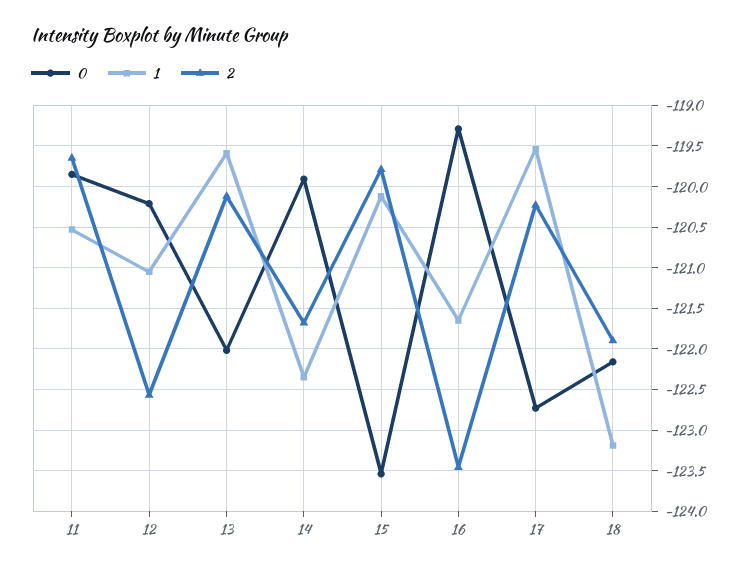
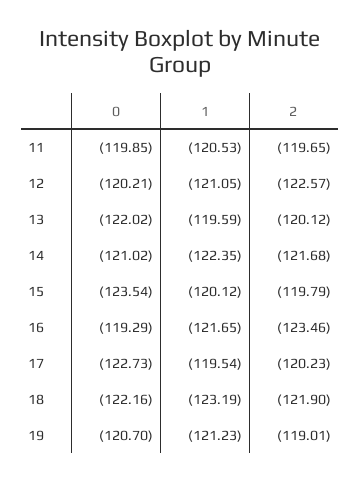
  {
    "0": {
      "11": -119.85,
      "12": -120.21,
      "13": -122.02,
-     "14": -119.9,
+     "14": -121.02,
      "15": -123.54,
      "16": -119.29,
      "17": -122.73,
-     "18": -122.16
+     "18": -122.16,
+     "19": -120.7
    },
    "1": {
      "11": -120.53,
      "12": -121.05,
      "13": -119.59,
      "14": -122.35,
      "15": -120.12,
      "16": -121.65,
      "17": -119.54,
-     "18": -123.19
+     "18": -123.19,
+     "19": -121.23
    },
    "2": {
      "11": -119.65,
      "12": -122.57,
      "13": -120.12,
      "14": -121.68,
      "15": -119.79,
      "16": -123.46,
      "17": -120.23,
-     "18": -121.9
+     "18": -121.9,
+     "19": -119.01
    }
  }

